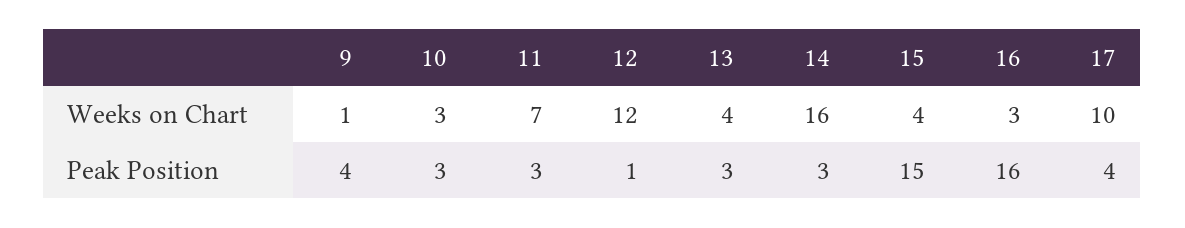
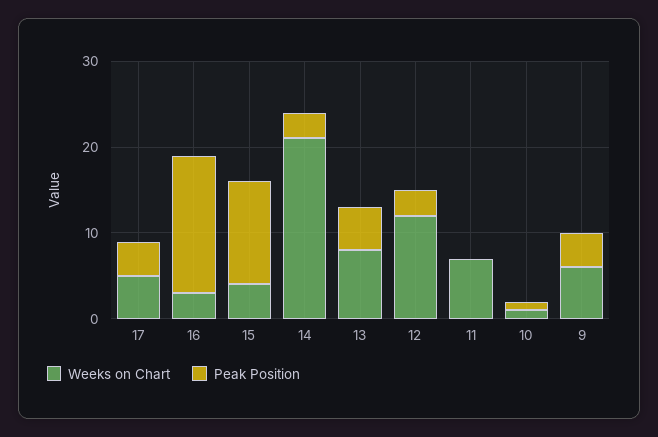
  {
    "Weeks on Chart": {
-     "9": 1,
+     "9": 6,
-     "10": 3,
+     "10": 1,
      "11": 7,
      "12": 12,
-     "13": 4,
+     "13": 8,
-     "14": 16,
+     "14": 21,
      "15": 4,
      "16": 3,
-     "17": 10
+     "17": 5
    },
    "Peak Position": {
      "9": 4,
-     "10": 3,
+     "10": 1,
-     "11": 3,
+     "11": 0,
-     "12": 1,
+     "12": 3,
-     "13": 3,
+     "13": 5,
      "14": 3,
-     "15": 15,
+     "15": 12,
      "16": 16,
      "17": 4
    }
  }

